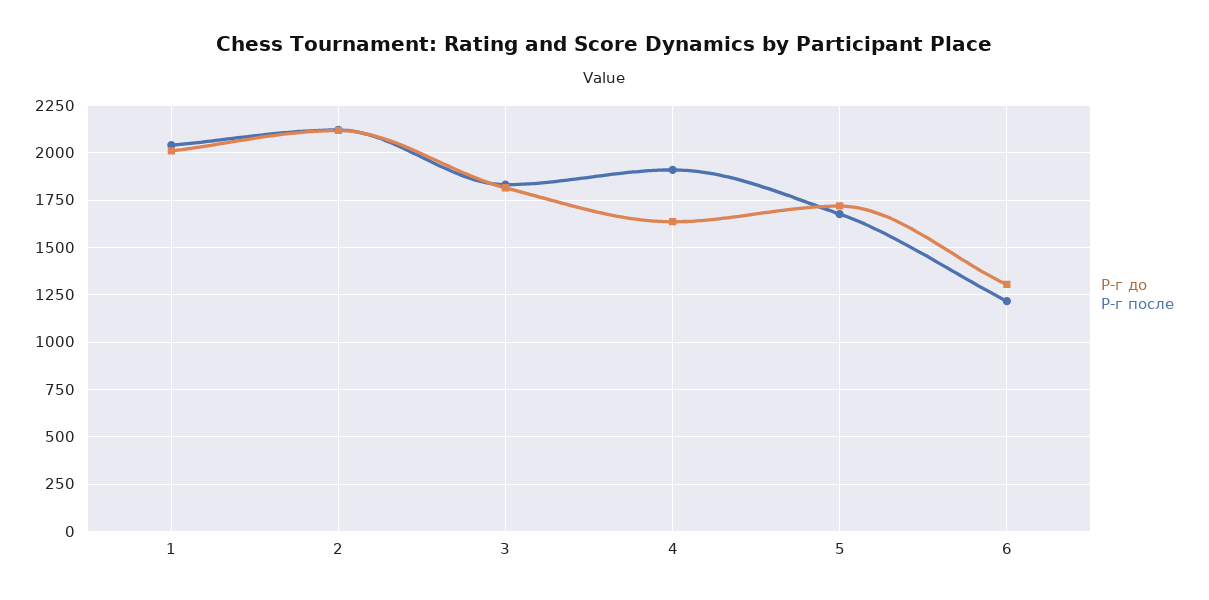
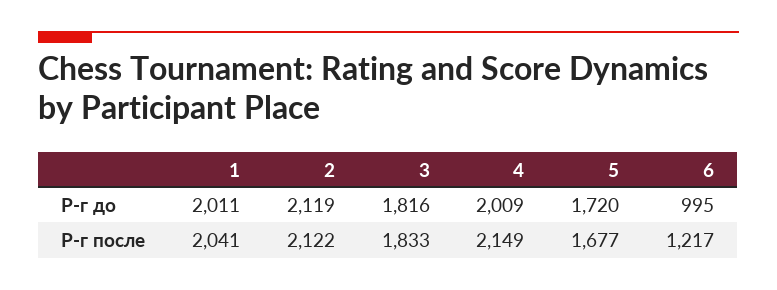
  {
    "Р-г до": {
      "1": 2011,
      "2": 2119,
      "3": 1816,
-     "4": 1650,
+     "4": 2009,
      "5": 1720,
-     "6": 1300
+     "6": 995
    },
    "Р-г после": {
      "1": 2041,
      "2": 2122,
      "3": 1833,
-     "4": 1900,
+     "4": 2149,
      "5": 1677,
      "6": 1217
    }
  }

